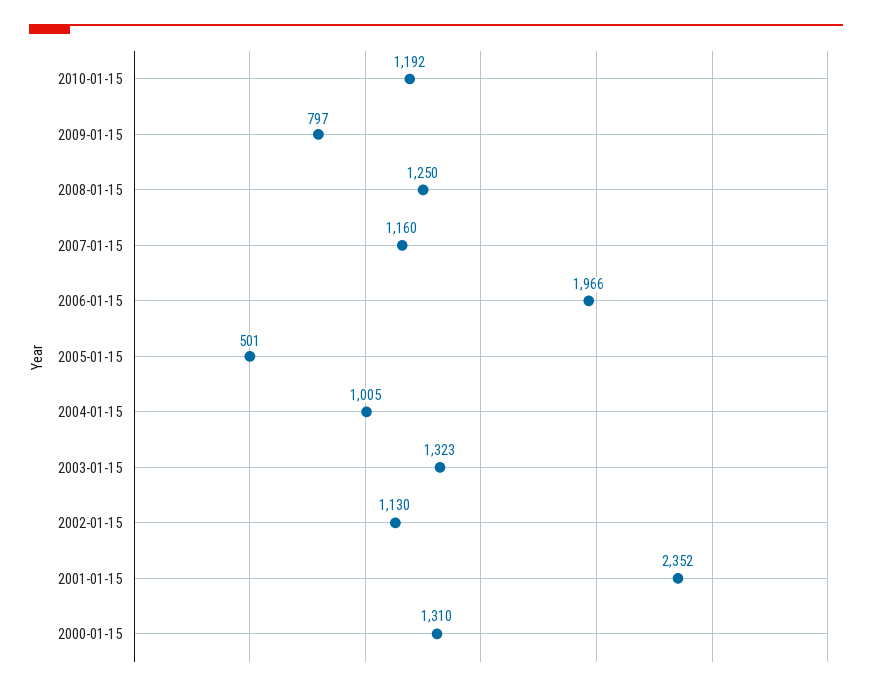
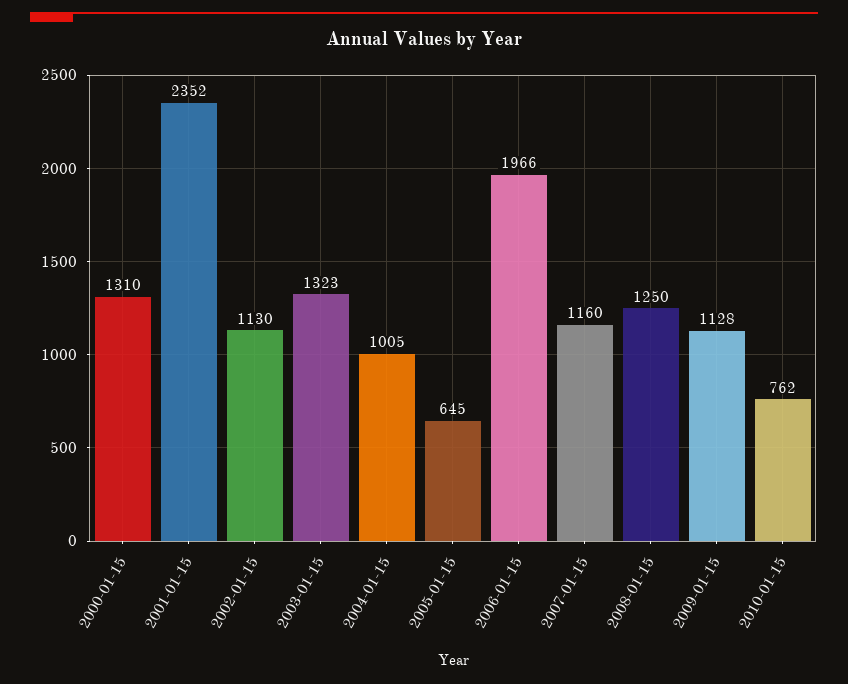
  {
-   "2010-01-15": 1192,
+   "2010-01-15": 762,
-   "2009-01-15": 797,
+   "2009-01-15": 1128,
    "2008-01-15": 1250,
    "2007-01-15": 1160,
    "2006-01-15": 1966,
-   "2005-01-15": 501,
+   "2005-01-15": 645,
    "2004-01-15": 1005,
    "2003-01-15": 1323,
    "2002-01-15": 1130,
    "2001-01-15": 2352,
    "2000-01-15": 1310
  }

